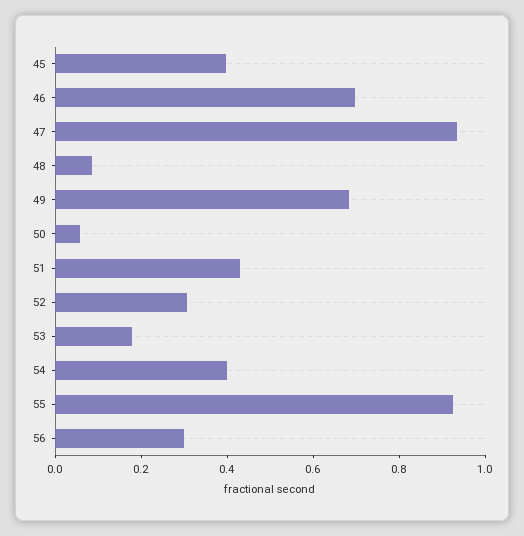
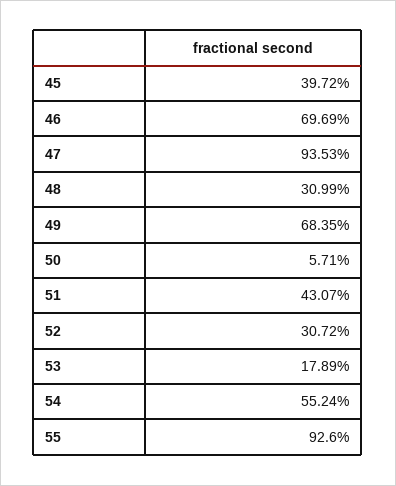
  {
    "45": 0.3972,
    "46": 0.6969,
    "47": 0.9353,
-   "48": 0.1,
+   "48": 0.3099,
    "49": 0.6835,
    "50": 0.0571,
    "51": 0.4307,
    "52": 0.3072,
    "53": 0.1789,
-   "54": 0.4,
+   "54": 0.5524,
-   "55": 0.926,
+   "55": 0.926
-   "56": 0.3
  }

